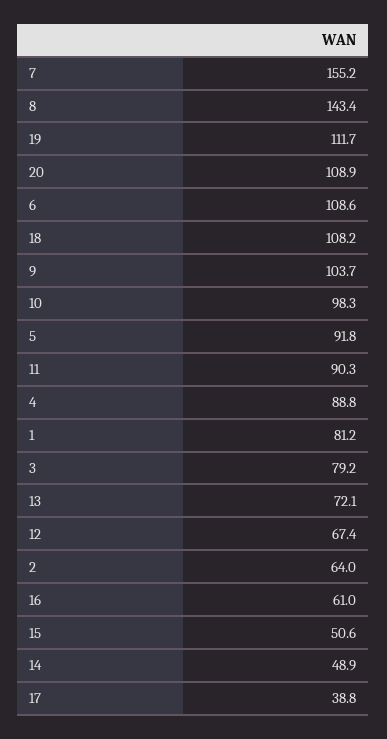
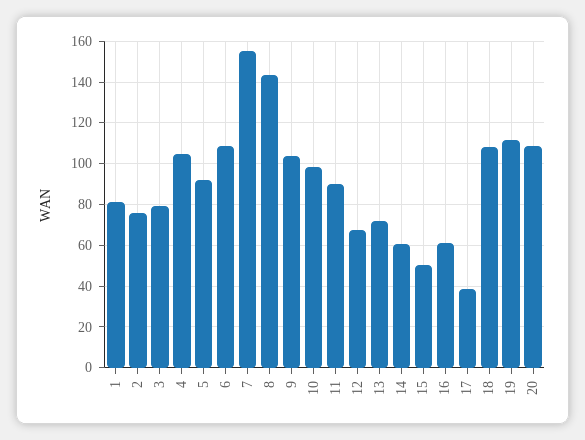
  {
    "7": 155.2,
    "8": 143.4,
    "19": 111.7,
    "20": 108.9,
    "6": 108.6,
    "18": 108.2,
    "9": 103.7,
    "10": 98.3,
    "5": 91.8,
    "11": 90.3,
-   "4": 88.8,
+   "4": 105,
    "1": 81.2,
    "3": 79.2,
    "13": 72.1,
    "12": 67.4,
-   "2": 64,
+   "2": 75,
    "16": 61,
    "15": 50.6,
-   "14": 48.9,
+   "14": 60,
    "17": 38.8
  }

